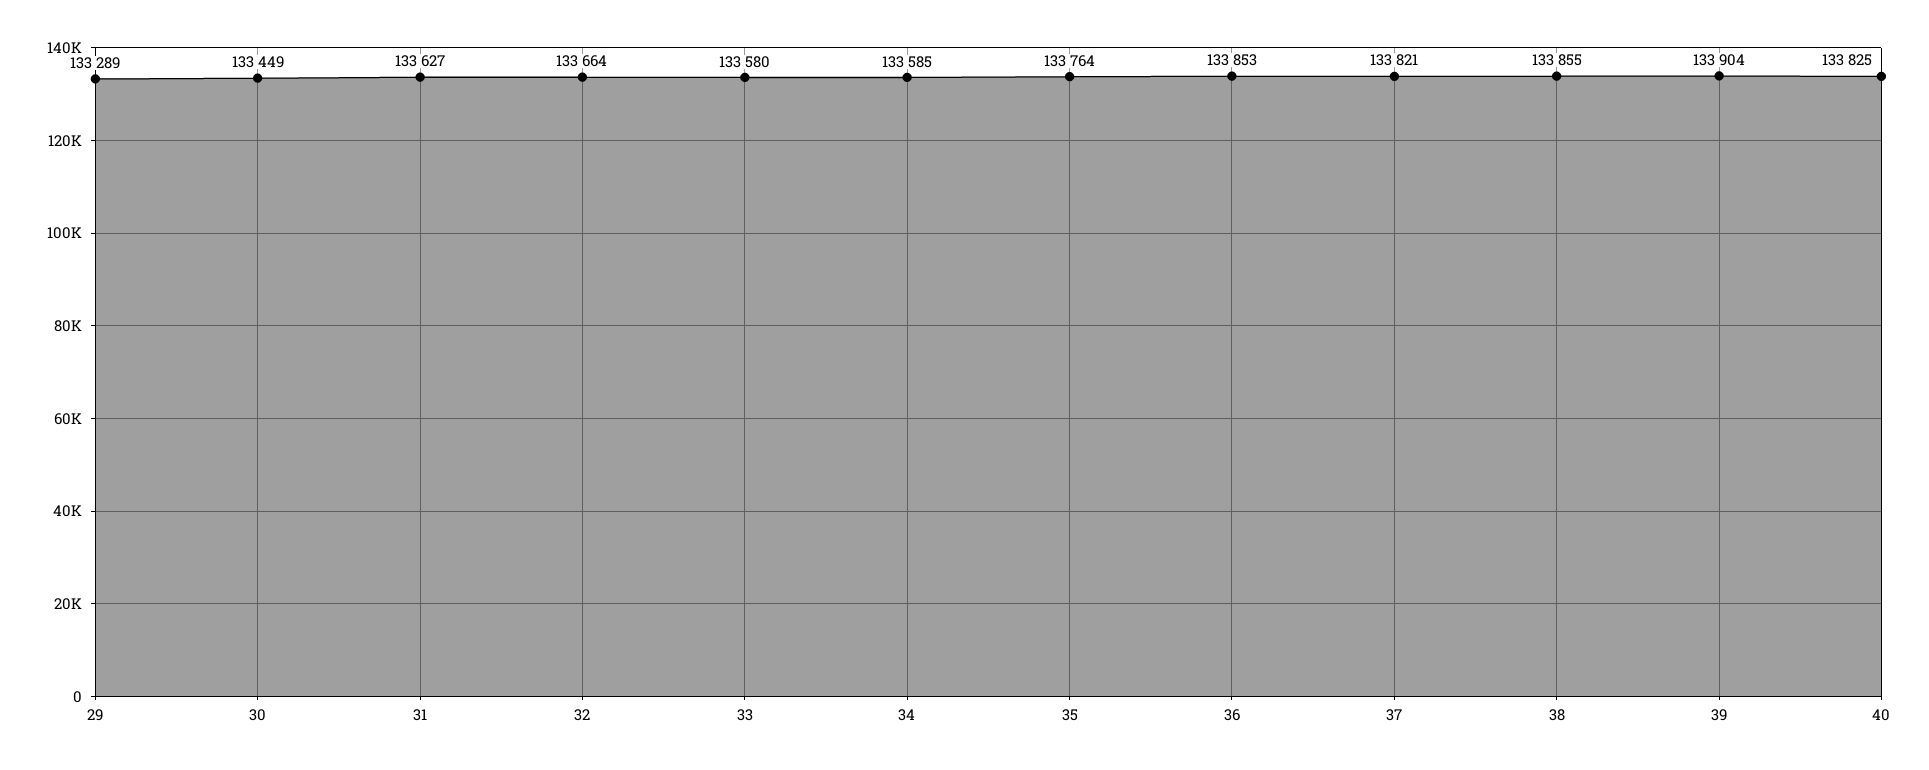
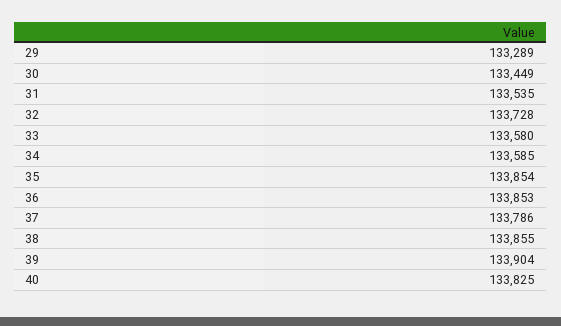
  {
    "29": 133289,
    "30": 133449,
-   "31": 133627,
+   "31": 133535,
-   "32": 133664,
+   "32": 133728,
    "33": 133580,
    "34": 133585,
-   "35": 133764,
+   "35": 133854,
    "36": 133853,
-   "37": 133821,
+   "37": 133786,
    "38": 133855,
    "39": 133904,
    "40": 133825
  }

